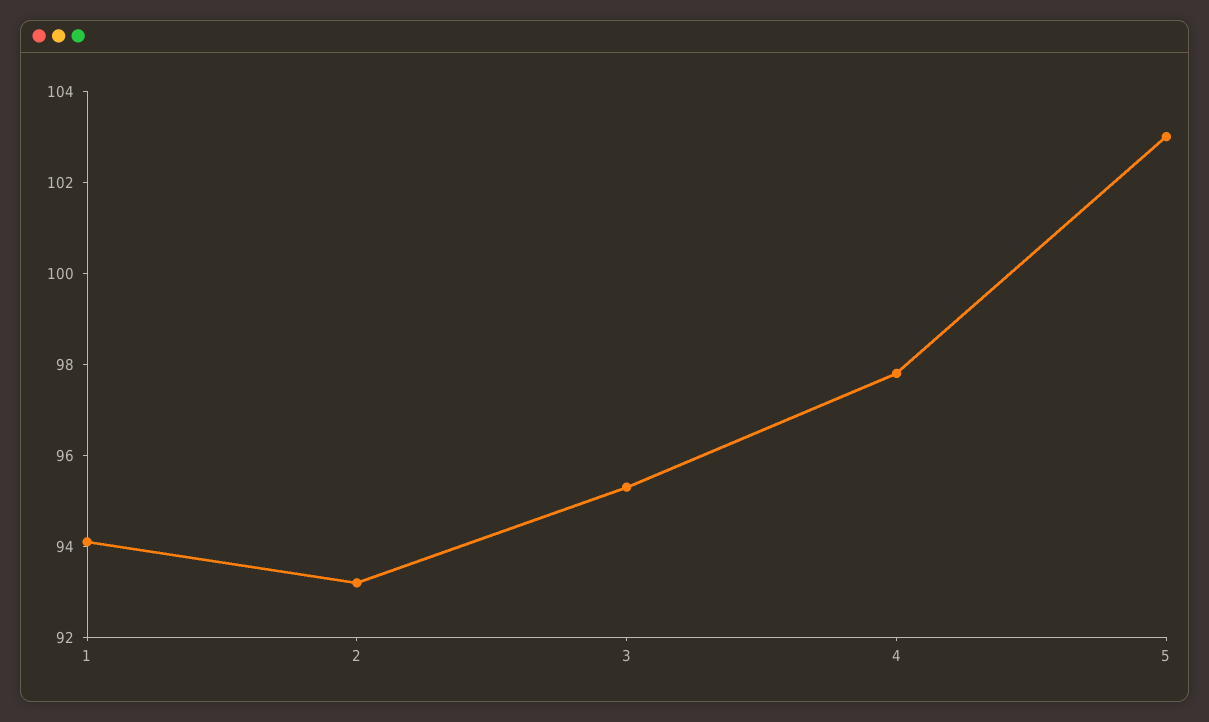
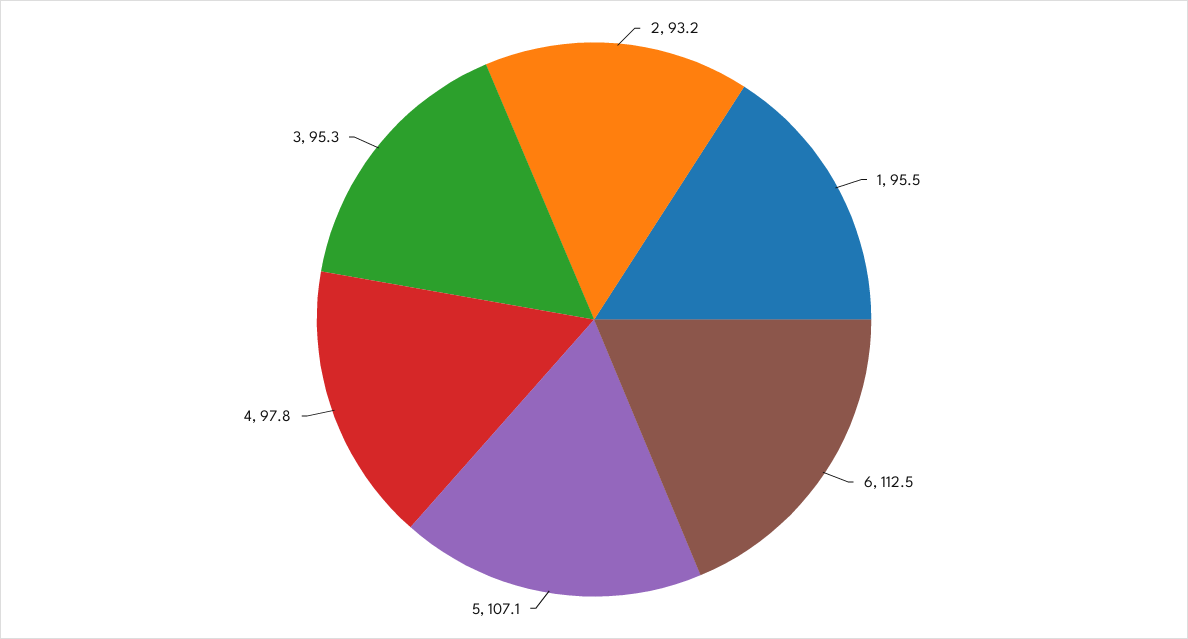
  {
-   "1": 94,
+   "1": 95.5,
    "2": 93.2,
    "3": 95.3,
    "4": 97.8,
-   "5": 103
+   "5": 107.1,
+   "6": 112.5
  }

